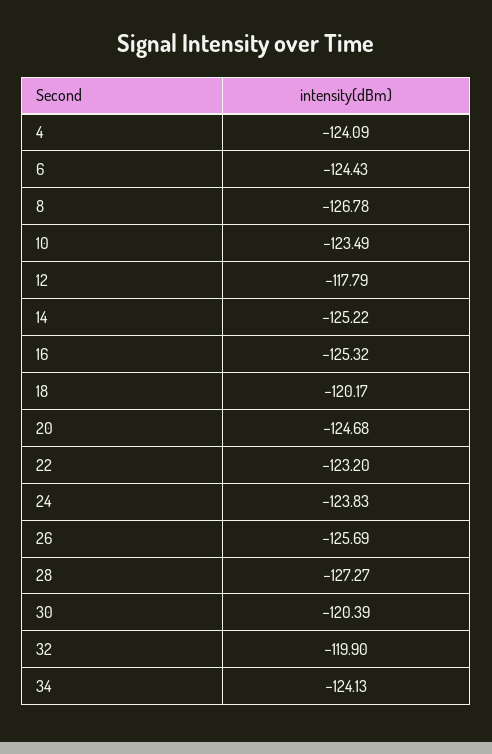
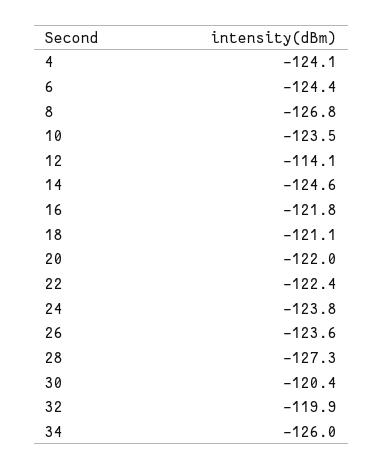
  {
    "4": -124.09,
    "6": -124.43,
    "8": -126.78,
    "10": -123.49,
-   "12": -117.79,
+   "12": -114.1,
-   "14": -125.22,
+   "14": -124.6,
-   "16": -125.32,
+   "16": -121.8,
-   "18": -120.17,
+   "18": -121.1,
-   "20": -124.68,
+   "20": -122,
-   "22": -123.2,
+   "22": -122.4,
    "24": -123.83,
-   "26": -125.69,
+   "26": -123.6,
    "28": -127.27,
    "30": -120.39,
    "32": -119.9,
-   "34": -124.13
+   "34": -126
  }

